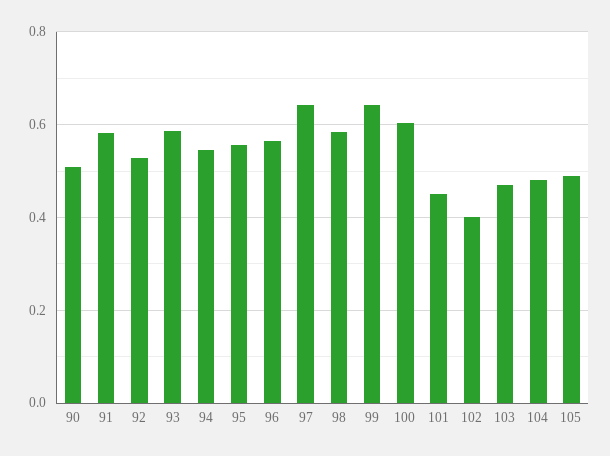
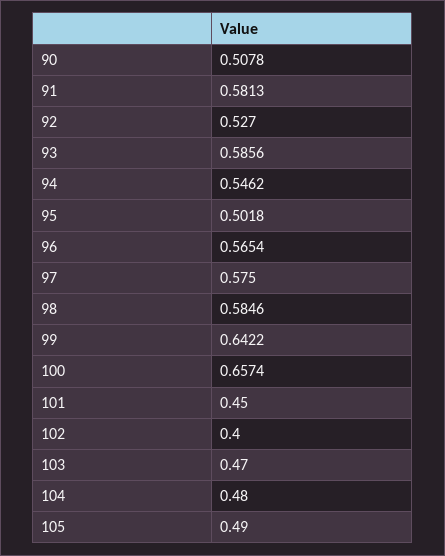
  {
    "90": 0.5078,
    "91": 0.5813,
    "92": 0.527,
    "93": 0.5856,
    "94": 0.5462,
-   "95": 0.56,
+   "95": 0.5018,
    "96": 0.5654,
-   "97": 0.64,
+   "97": 0.575,
    "98": 0.5846,
    "99": 0.6422,
-   "100": 0.6,
+   "100": 0.6574,
    "101": 0.45,
    "102": 0.4,
    "103": 0.47,
    "104": 0.48,
    "105": 0.49
  }

